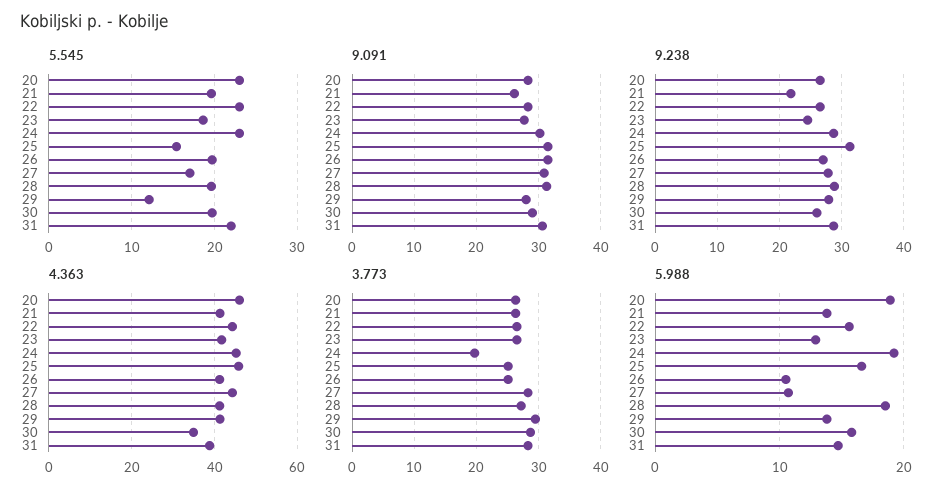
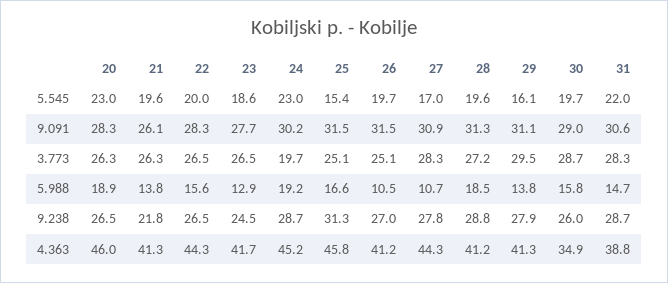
  {
    "5.545": {
      "20": 23,
      "21": 19.6,
-     "22": 23,
+     "22": 20,
      "23": 18.6,
      "24": 23,
      "25": 15.4,
      "26": 19.7,
      "27": 17,
      "28": 19.6,
-     "29": 12,
+     "29": 16.1,
      "30": 19.7,
      "31": 22
    },
    "9.091": {
      "20": 28.3,
      "21": 26.1,
      "22": 28.3,
      "23": 27.7,
      "24": 30.2,
      "25": 31.5,
      "26": 31.5,
      "27": 30.9,
      "28": 31.3,
-     "29": 28,
+     "29": 31.1,
      "30": 29,
      "31": 30.6
    },
    "9.238": {
      "20": 26.5,
      "21": 21.8,
      "22": 26.5,
      "23": 24.5,
      "24": 28.7,
      "25": 31.3,
      "26": 27,
      "27": 27.8,
      "28": 28.8,
      "29": 27.9,
      "30": 26,
      "31": 28.7
    },
    "4.363": {
      "20": 46,
      "21": 41.3,
      "22": 44.3,
      "23": 41.7,
      "24": 45.2,
      "25": 45.8,
      "26": 41.2,
      "27": 44.3,
      "28": 41.2,
      "29": 41.3,
      "30": 34.9,
      "31": 38.8
    },
    "3.773": {
      "20": 26.3,
      "21": 26.3,
      "22": 26.5,
      "23": 26.5,
      "24": 19.7,
      "25": 25.1,
      "26": 25.1,
      "27": 28.3,
      "28": 27.2,
      "29": 29.5,
      "30": 28.7,
      "31": 28.3
    },
    "5.988": {
      "20": 18.9,
      "21": 13.8,
      "22": 15.6,
      "23": 12.9,
      "24": 19.2,
      "25": 16.6,
      "26": 10.5,
      "27": 10.7,
      "28": 18.5,
      "29": 13.8,
      "30": 15.8,
      "31": 14.7
    }
  }

